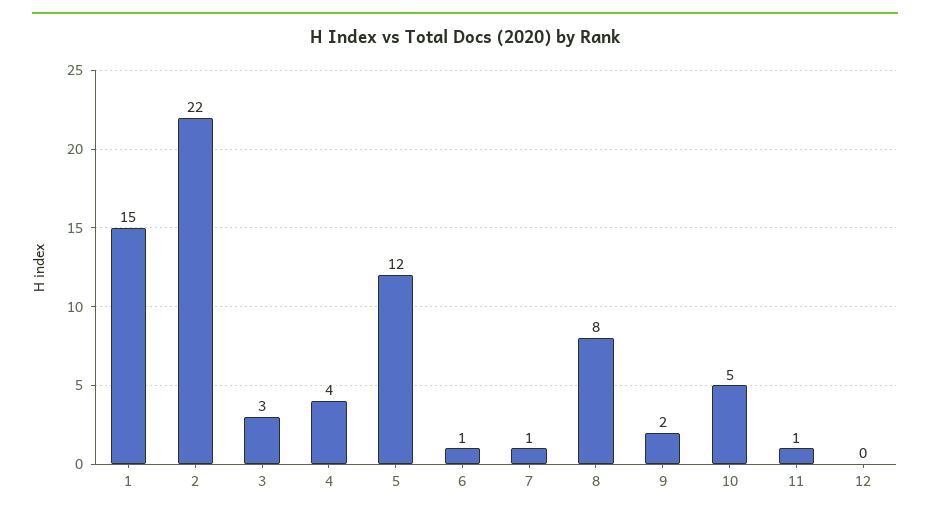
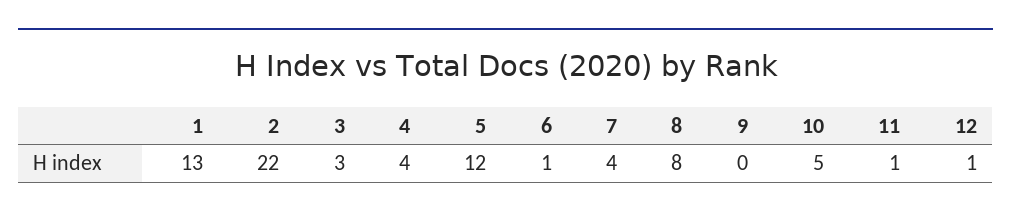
  {
-   "1": 15,
+   "1": 13,
    "2": 22,
    "3": 3,
    "4": 4,
    "5": 12,
    "6": 1,
-   "7": 1,
+   "7": 4,
    "8": 8,
-   "9": 2,
+   "9": 0,
    "10": 5,
    "11": 1,
-   "12": 0
+   "12": 1
  }

